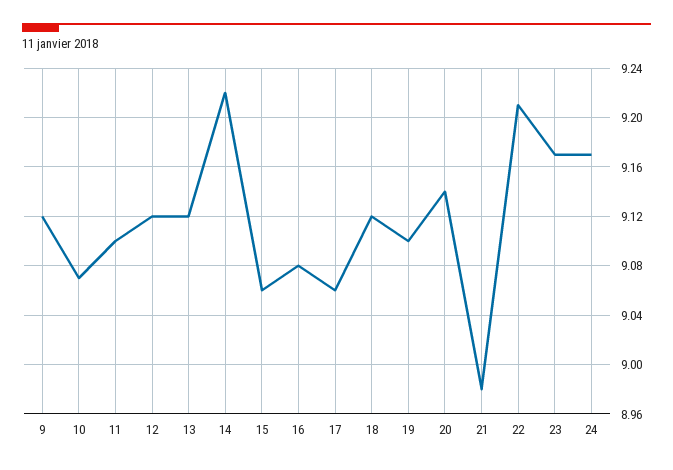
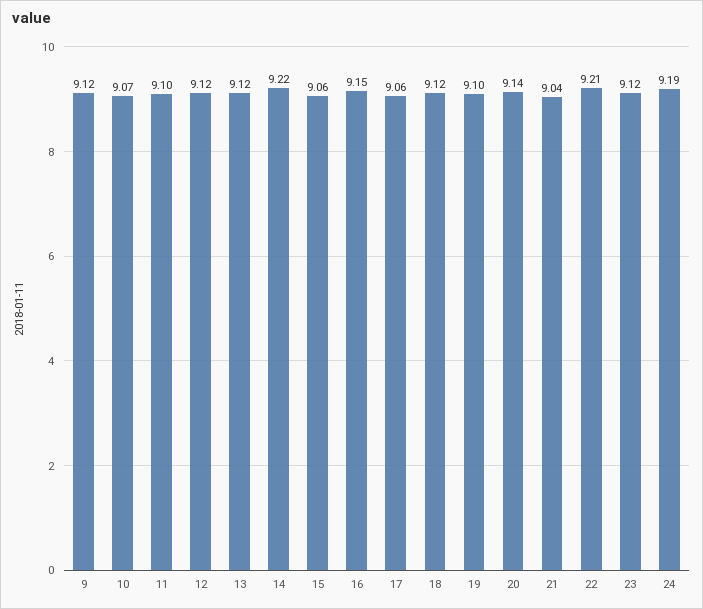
  {
    "9": 9.12,
    "10": 9.07,
    "11": 9.1,
    "12": 9.12,
    "13": 9.12,
    "14": 9.22,
    "15": 9.06,
-   "16": 9.08,
+   "16": 9.15,
    "17": 9.06,
    "18": 9.12,
    "19": 9.1,
    "20": 9.14,
-   "21": 8.98,
+   "21": 9.04,
    "22": 9.21,
-   "23": 9.17,
+   "23": 9.12,
-   "24": 9.17
+   "24": 9.19
  }

